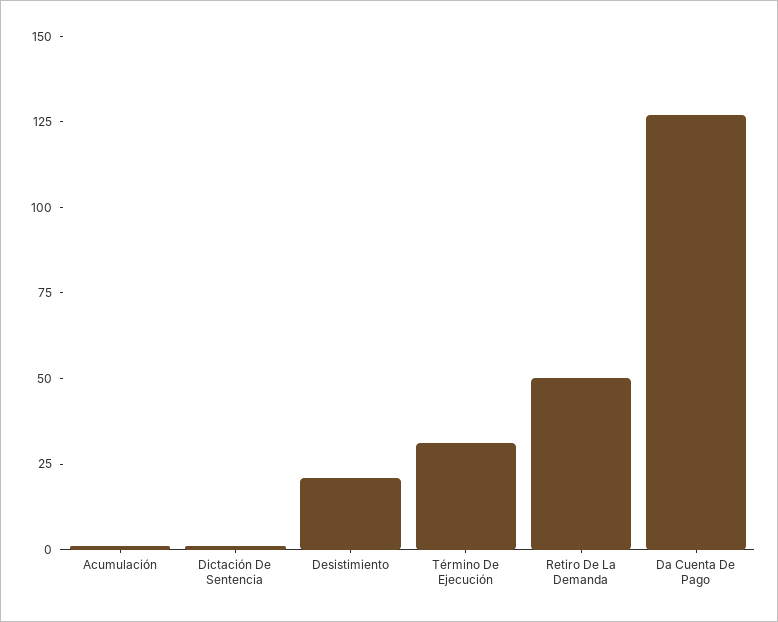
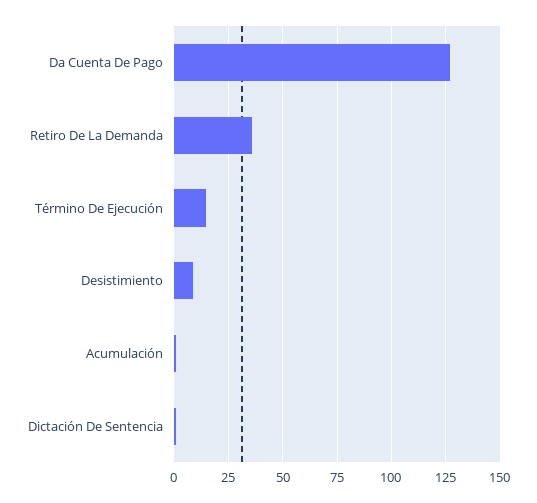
  {
    "Acumulación": 0,
    "Dictación De Sentencia": 0,
-   "Desistimiento": 20,
+   "Desistimiento": 10,
-   "Término De Ejecución": 30,
+   "Término De Ejecución": 15,
-   "Retiro De La Demanda": 50,
+   "Retiro De La Demanda": 35,
    "Da Cuenta De Pago": 125
  }

